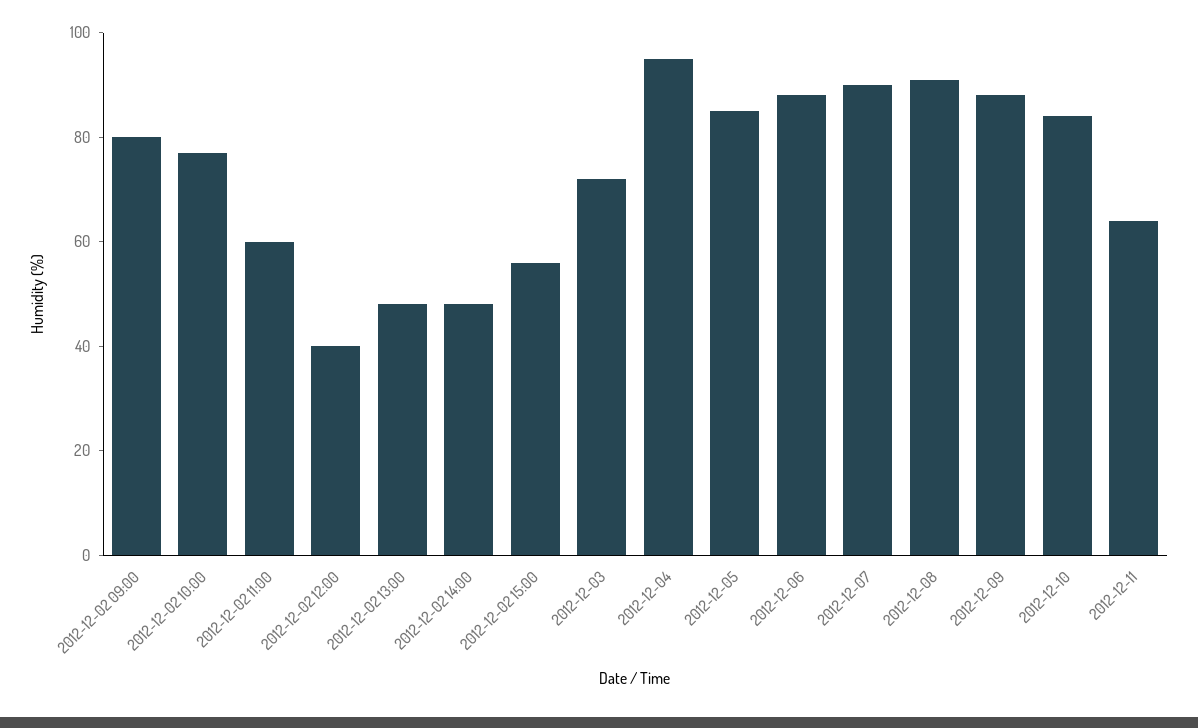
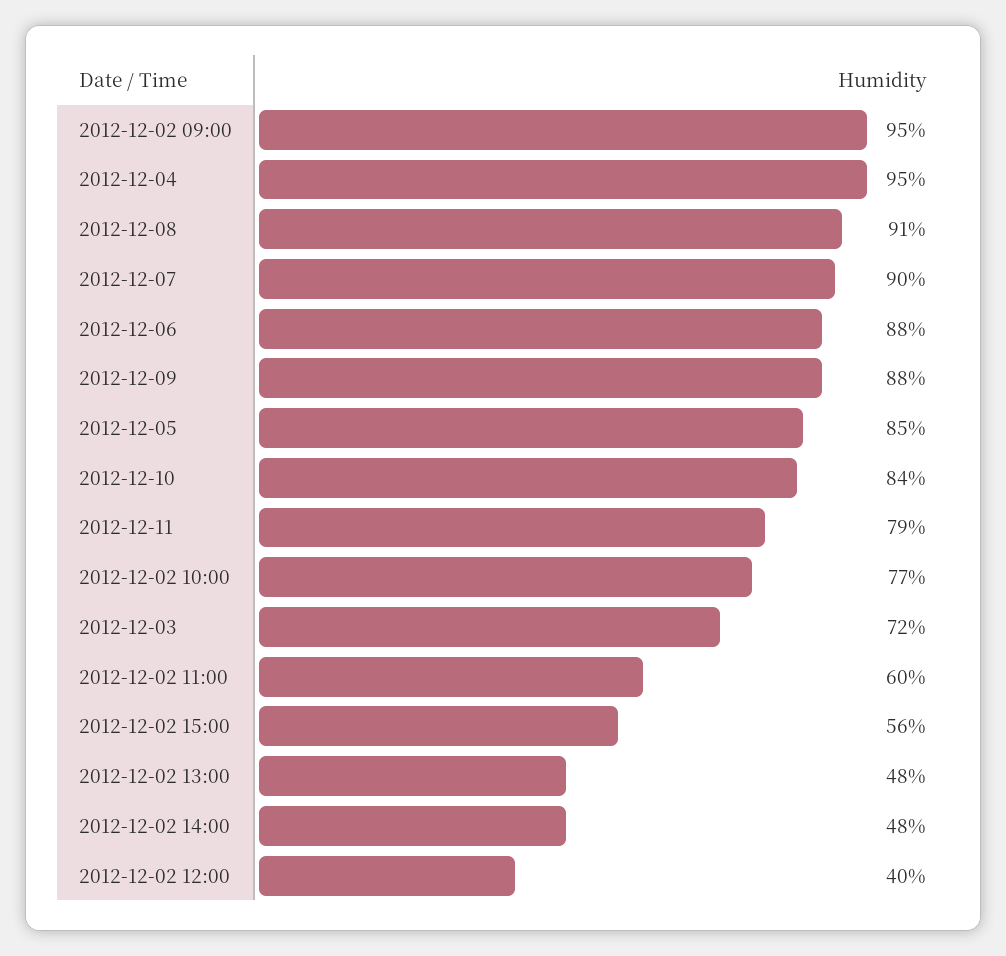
  {
-   "2012-12-02 09:00": 80,
+   "2012-12-02 09:00": 95,
    "2012-12-02 10:00": 77,
    "2012-12-02 11:00": 60,
    "2012-12-02 12:00": 40,
    "2012-12-02 13:00": 48,
    "2012-12-02 14:00": 48,
    "2012-12-02 15:00": 56,
    "2012-12-03": 72,
    "2012-12-04": 95,
    "2012-12-05": 85,
    "2012-12-06": 88,
    "2012-12-07": 90,
    "2012-12-08": 91,
    "2012-12-09": 88,
    "2012-12-10": 84,
-   "2012-12-11": 65
+   "2012-12-11": 79
  }

